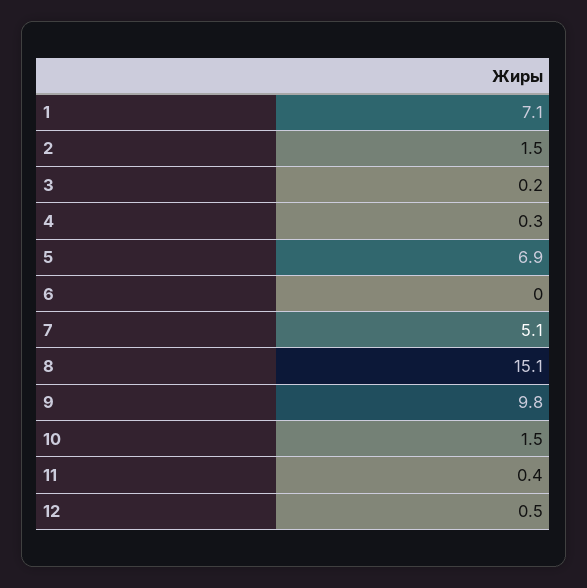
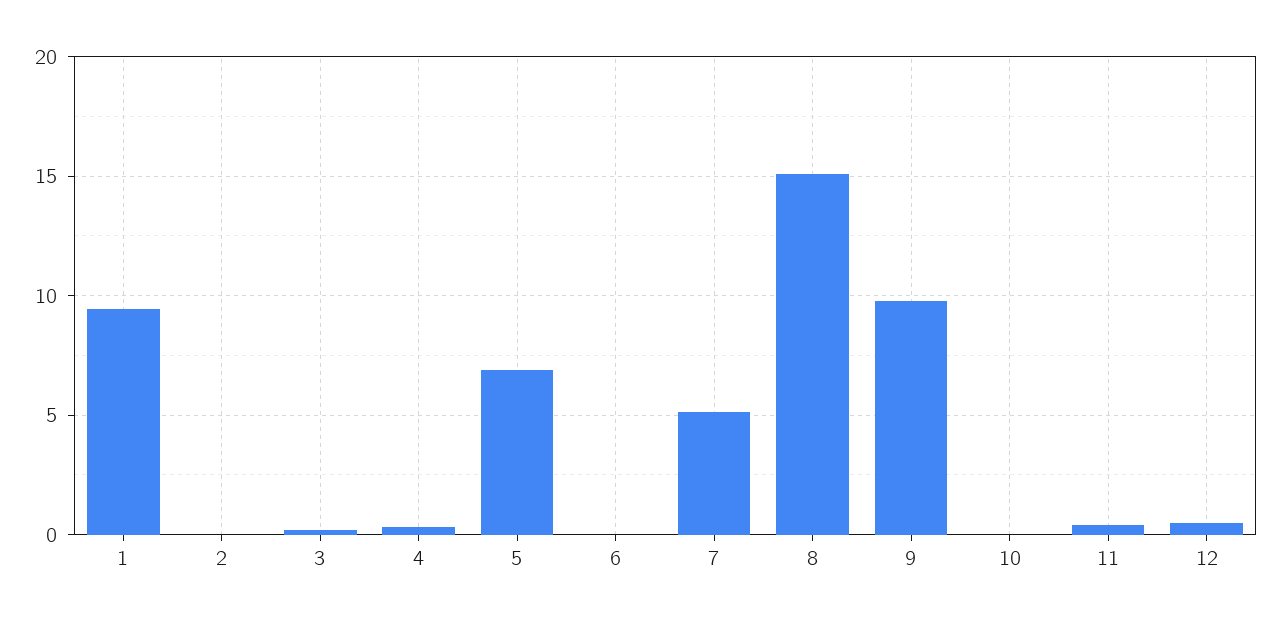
  {
-   "1": 7.1,
+   "1": 9.5,
-   "2": 1.5,
+   "2": 0,
    "3": 0.2,
    "4": 0.3,
    "5": 6.9,
    "6": 0,
    "7": 5.1,
    "8": 15.1,
    "9": 9.8,
-   "10": 1.5,
+   "10": 0,
    "11": 0.4,
    "12": 0.5
  }

